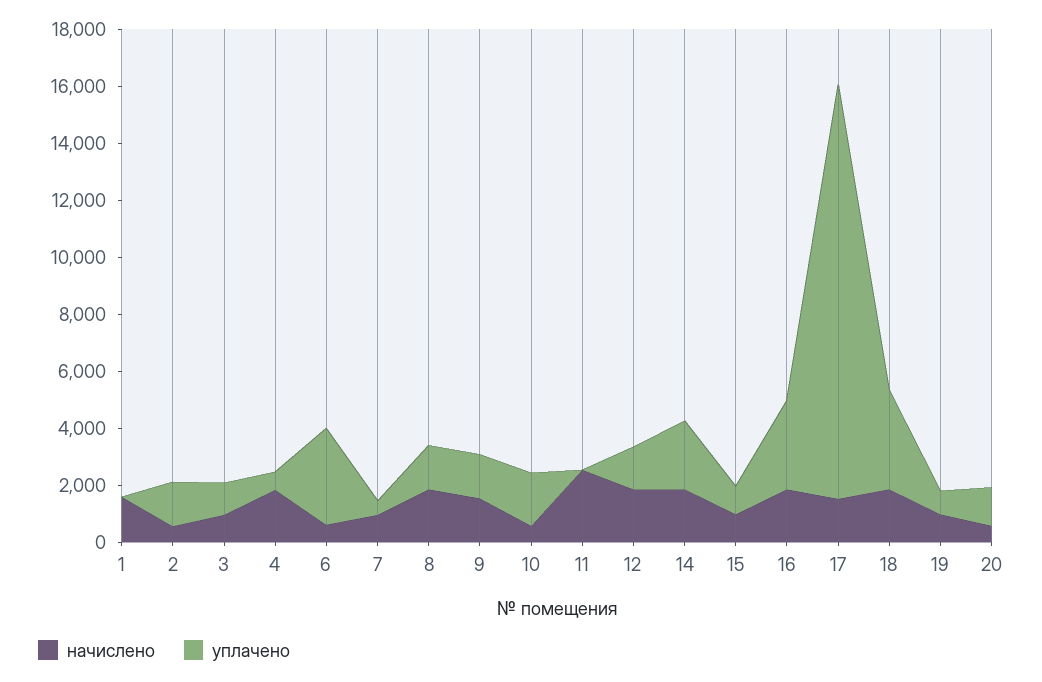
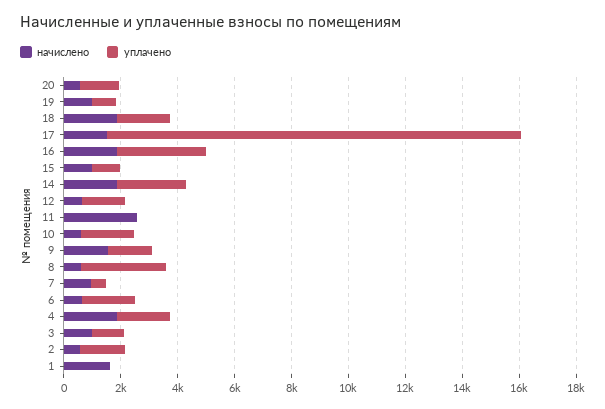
  {
    "начислено": {
      "1": 1500,
      "2": 500,
      "3": 1000,
      "4": 2000,
      "6": 500,
      "7": 1000,
-     "8": 2000,
+     "8": 500,
      "9": 1500,
      "10": 500,
      "11": 2500,
-     "12": 2000,
+     "12": 500,
      "14": 2000,
      "15": 1000,
      "16": 2000,
      "17": 1500,
      "18": 2000,
      "19": 1000,
      "20": 500
    },
    "уплачено": {
      "1": 0,
      "2": 1500,
      "3": 1000,
-     "4": 500,
+     "4": 2000,
-     "6": 3500,
+     "6": 2000,
      "7": 500,
-     "8": 1500,
+     "8": 3000,
      "9": 1500,
      "10": 2000,
      "11": 0,
      "12": 1500,
      "14": 2500,
      "15": 1000,
      "16": 3000,
      "17": 14500,
-     "18": 3500,
+     "18": 2000,
      "19": 1000,
      "20": 1500
    }
  }

